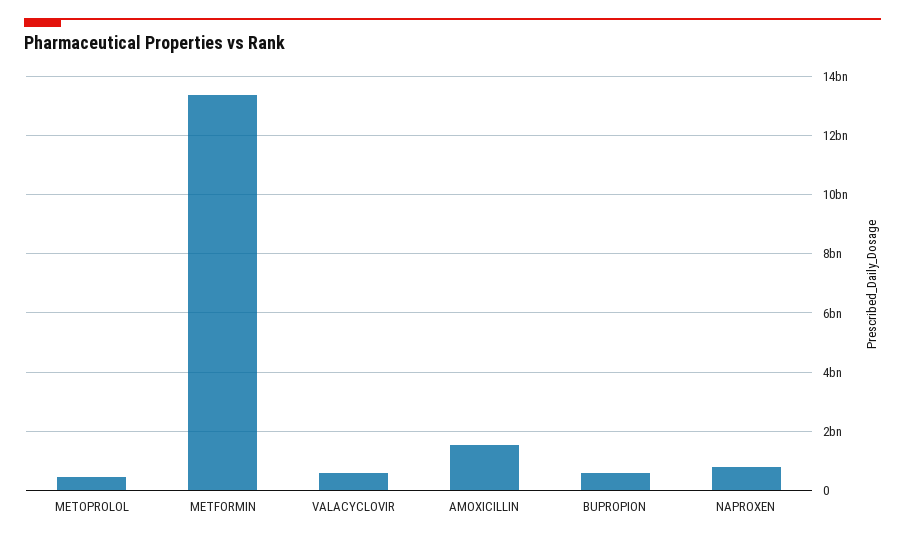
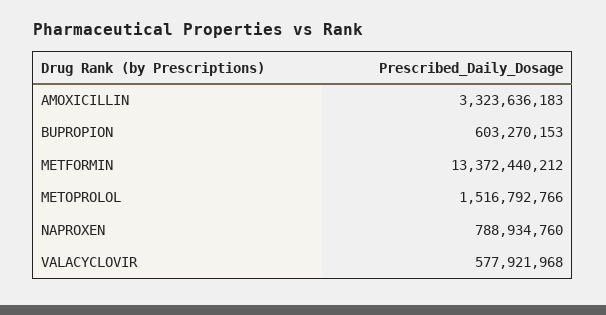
  {
-   "METOPROLOL": 500000000,
+   "METOPROLOL": 1516792766,
    "METFORMIN": 13372440212,
    "VALACYCLOVIR": 577921968,
-   "AMOXICILLIN": 1500000000,
+   "AMOXICILLIN": 3323636183,
    "BUPROPION": 603270153,
    "NAPROXEN": 788934760
  }

